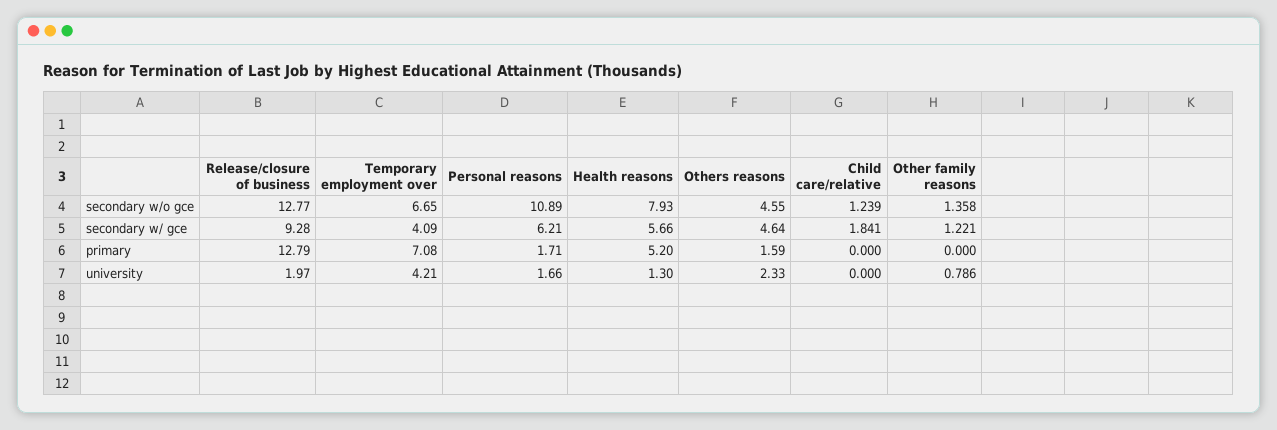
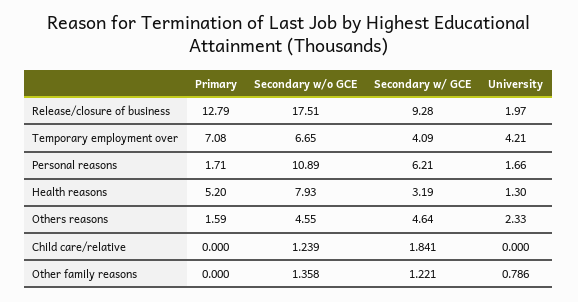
  {
    "Release/closure of business": {
-     "secondary w/o gce": 12.77,
+     "secondary w/o gce": 17.51,
      "secondary w/ gce": 9.28,
      "primary": 12.79,
      "university": 1.97
    },
    "Temporary employment over": {
      "secondary w/o gce": 6.65,
      "secondary w/ gce": 4.09,
      "primary": 7.08,
      "university": 4.21
    },
    "Personal reasons": {
      "secondary w/o gce": 10.89,
      "secondary w/ gce": 6.21,
      "primary": 1.71,
      "university": 1.66
    },
    "Health reasons": {
      "secondary w/o gce": 7.93,
-     "secondary w/ gce": 5.66,
+     "secondary w/ gce": 3.19,
      "primary": 5.2,
      "university": 1.3
    },
    "Others reasons": {
      "secondary w/o gce": 4.55,
      "secondary w/ gce": 4.64,
      "primary": 1.59,
      "university": 2.33
    },
    "Child care/relative": {
      "secondary w/o gce": 1.239,
      "secondary w/ gce": 1.841,
      "primary": 0,
      "university": 0
    },
    "Other family reasons": {
      "secondary w/o gce": 1.358,
      "secondary w/ gce": 1.221,
      "primary": 0,
      "university": 0.786
    }
  }

